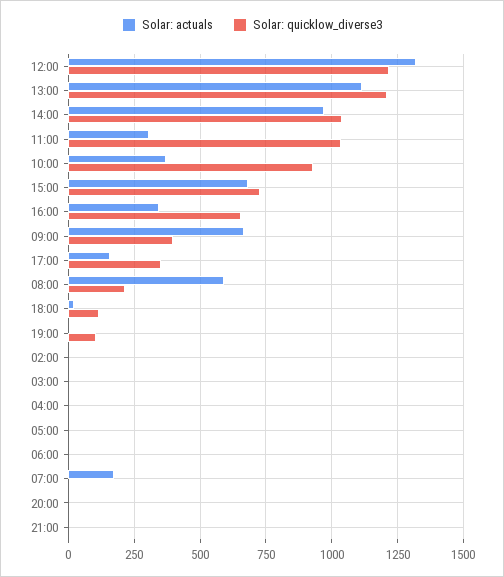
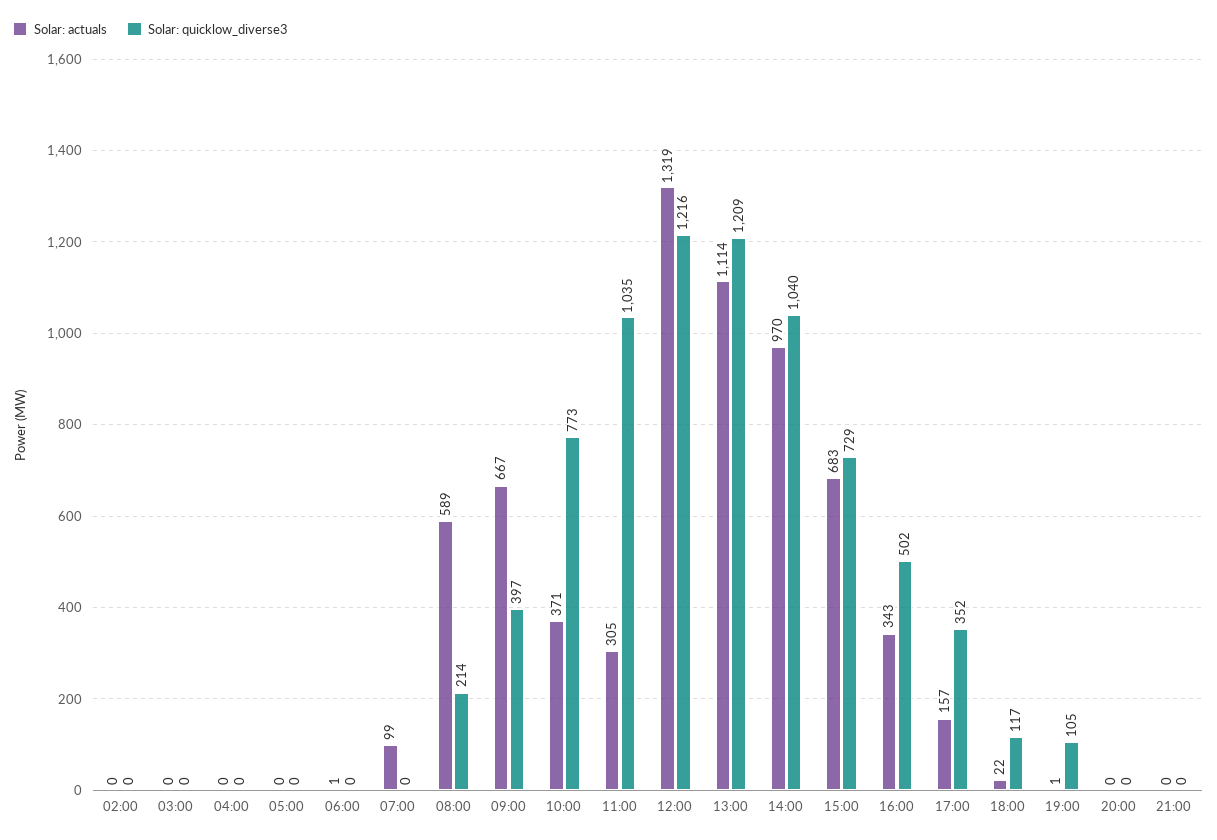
  {
    "Solar: actuals": {
      "12:00": 1319,
      "13:00": 1114,
      "14:00": 970,
      "11:00": 305,
      "10:00": 371,
      "15:00": 683,
      "16:00": 343,
      "09:00": 667,
      "17:00": 157,
      "08:00": 589,
      "18:00": 22,
      "19:00": 1,
      "02:00": 0,
      "03:00": 0,
      "04:00": 0,
      "05:00": 0,
      "06:00": 1,
-     "07:00": 175,
+     "07:00": 99,
      "20:00": 0,
      "21:00": 0
    },
    "Solar: quicklow_diverse3": {
      "12:00": 1216,
      "13:00": 1209,
      "14:00": 1040,
      "11:00": 1035,
-     "10:00": 925,
+     "10:00": 773,
      "15:00": 729,
-     "16:00": 650,
+     "16:00": 502,
      "09:00": 397,
      "17:00": 352,
      "08:00": 214,
      "18:00": 117,
      "19:00": 105,
      "02:00": 0,
      "03:00": 0,
      "04:00": 0,
      "05:00": 0,
      "06:00": 0,
      "07:00": 0,
      "20:00": 0,
      "21:00": 0
    }
  }

